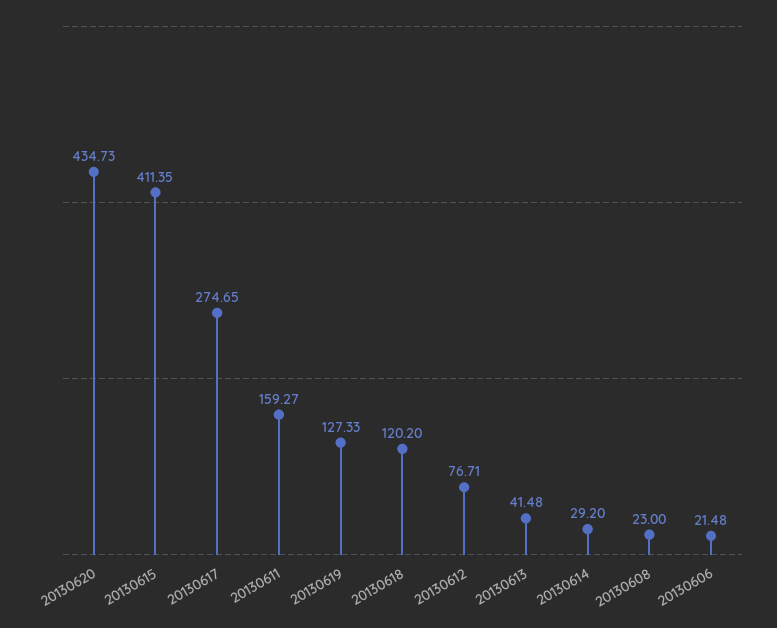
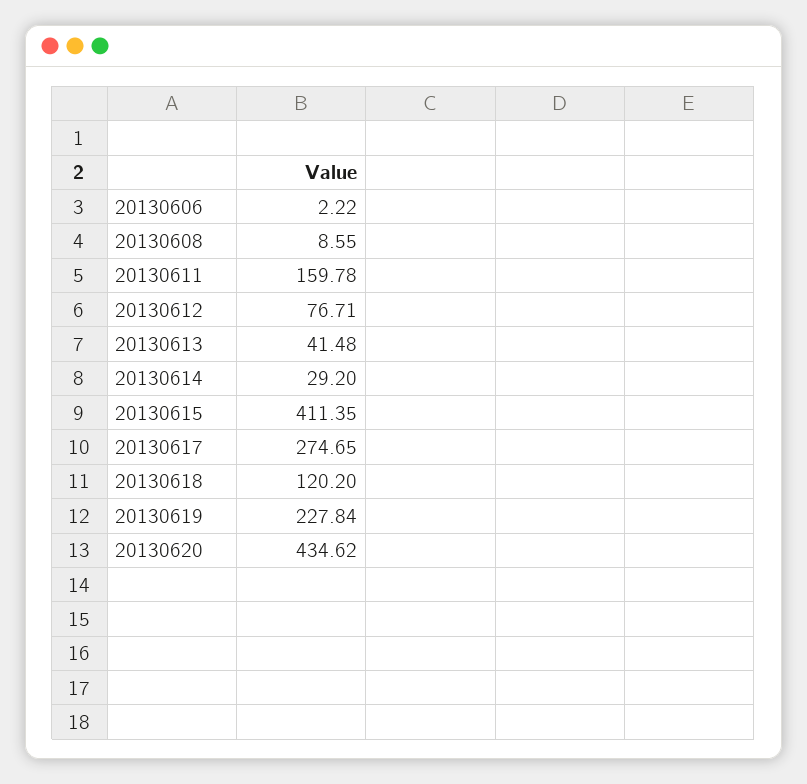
  {
-   "20130620": 434.73,
+   "20130620": 434.62,
    "20130615": 411.35,
    "20130617": 274.65,
-   "20130611": 159.27,
+   "20130611": 159.78,
-   "20130619": 127.33,
+   "20130619": 227.84,
    "20130618": 120.2,
    "20130612": 76.71,
    "20130613": 41.48,
    "20130614": 29.2,
-   "20130608": 23,
+   "20130608": 8.55,
-   "20130606": 21.48
+   "20130606": 2.22
  }

